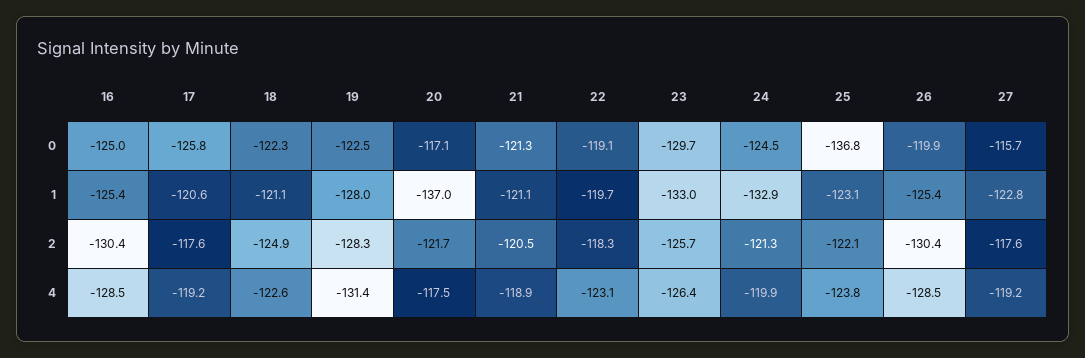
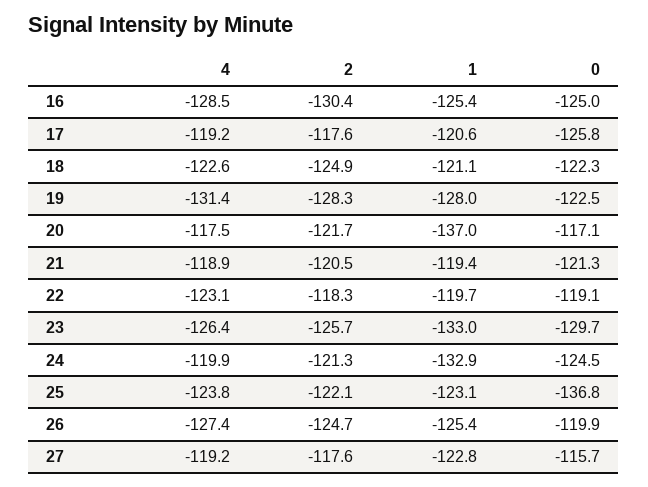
  {
    "16": {
      "0": -125,
      "1": -125.4,
      "2": -130.4,
      "4": -128.5
    },
    "17": {
      "0": -125.8,
      "1": -120.6,
      "2": -117.6,
      "4": -119.2
    },
    "18": {
      "0": -122.3,
      "1": -121.1,
      "2": -124.9,
      "4": -122.6
    },
    "19": {
      "0": -122.5,
      "1": -128,
      "2": -128.3,
      "4": -131.4
    },
    "20": {
      "0": -117.1,
      "1": -137,
      "2": -121.7,
      "4": -117.5
    },
    "21": {
      "0": -121.3,
-     "1": -121.1,
+     "1": -119.4,
      "2": -120.5,
      "4": -118.9
    },
    "22": {
      "0": -119.1,
      "1": -119.7,
      "2": -118.3,
      "4": -123.1
    },
    "23": {
      "0": -129.7,
      "1": -133,
      "2": -125.7,
      "4": -126.4
    },
    "24": {
      "0": -124.5,
      "1": -132.9,
      "2": -121.3,
      "4": -119.9
    },
    "25": {
      "0": -136.8,
      "1": -123.1,
      "2": -122.1,
      "4": -123.8
    },
    "26": {
      "0": -119.9,
      "1": -125.4,
-     "2": -130.4,
+     "2": -124.7,
-     "4": -128.5
+     "4": -127.4
    },
    "27": {
      "0": -115.7,
      "1": -122.8,
      "2": -117.6,
      "4": -119.2
    }
  }

